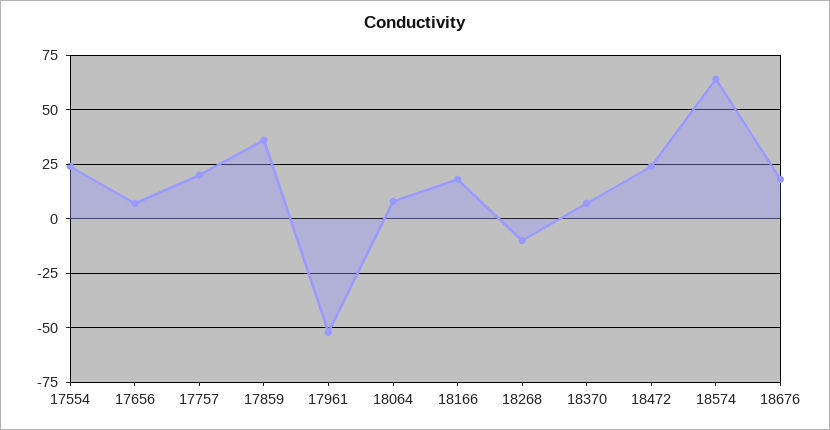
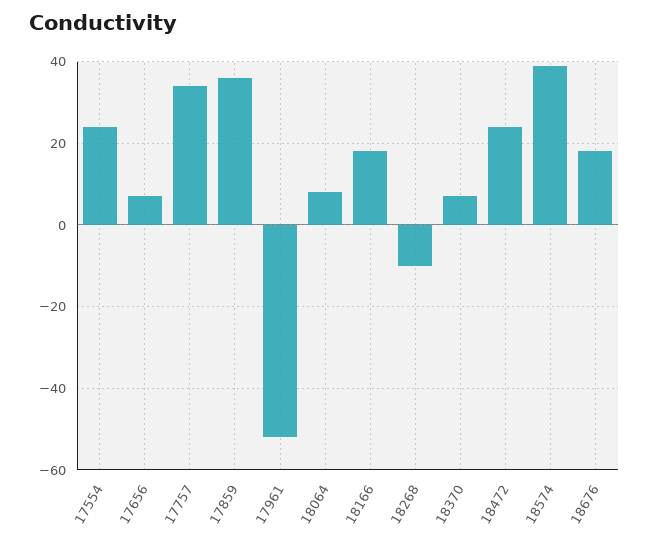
  {
    "17554": 25,
    "17656": 5,
-   "17757": 20,
+   "17757": 35,
    "17859": 35,
    "17961": -50,
    "18064": 10,
    "18166": 20,
    "18268": -10,
    "18370": 5,
    "18472": 25,
-   "18574": 65,
+   "18574": 40,
    "18676": 20
  }

